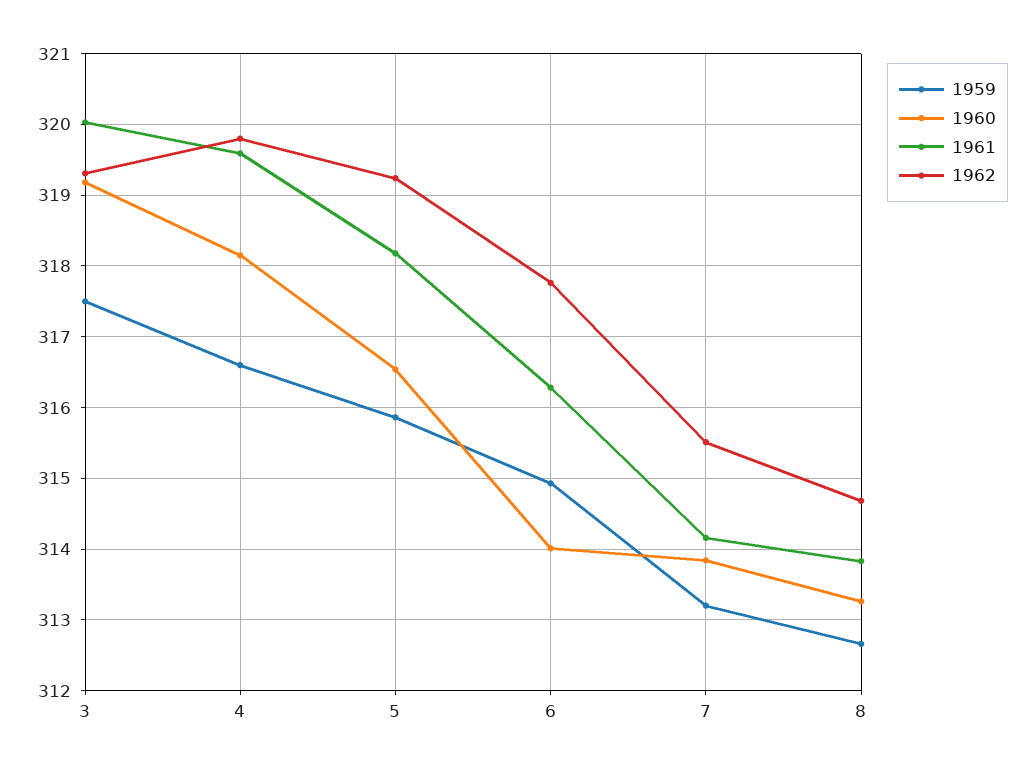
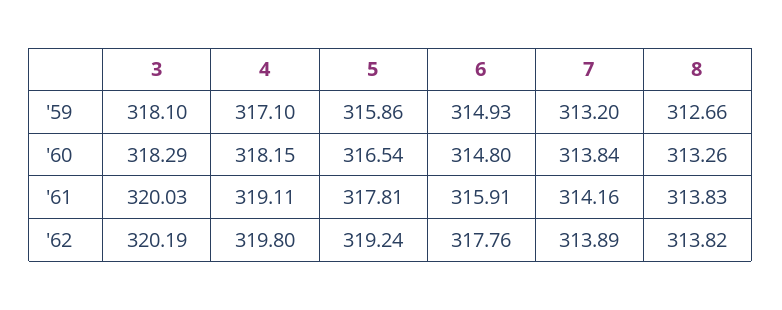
  {
    "1959": {
-     "3": 317.5,
+     "3": 318.1,
-     "4": 316.6,
+     "4": 317.1,
      "5": 315.86,
      "6": 314.93,
      "7": 313.2,
      "8": 312.66
    },
    "1960": {
-     "3": 319.2,
+     "3": 318.29,
      "4": 318.15,
      "5": 316.54,
-     "6": 314,
+     "6": 314.8,
      "7": 313.84,
      "8": 313.26
    },
    "1961": {
      "3": 320.03,
-     "4": 319.6,
+     "4": 319.11,
-     "5": 318.2,
+     "5": 317.81,
-     "6": 316.3,
+     "6": 315.91,
      "7": 314.16,
      "8": 313.83
    },
    "1962": {
-     "3": 319.3,
+     "3": 320.19,
      "4": 319.8,
      "5": 319.24,
      "6": 317.76,
-     "7": 315.5,
+     "7": 313.89,
-     "8": 314.7
+     "8": 313.82
    }
  }

